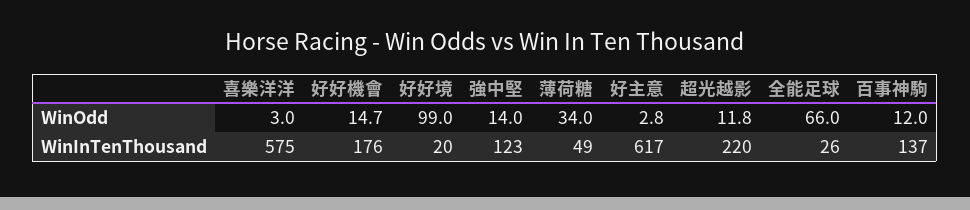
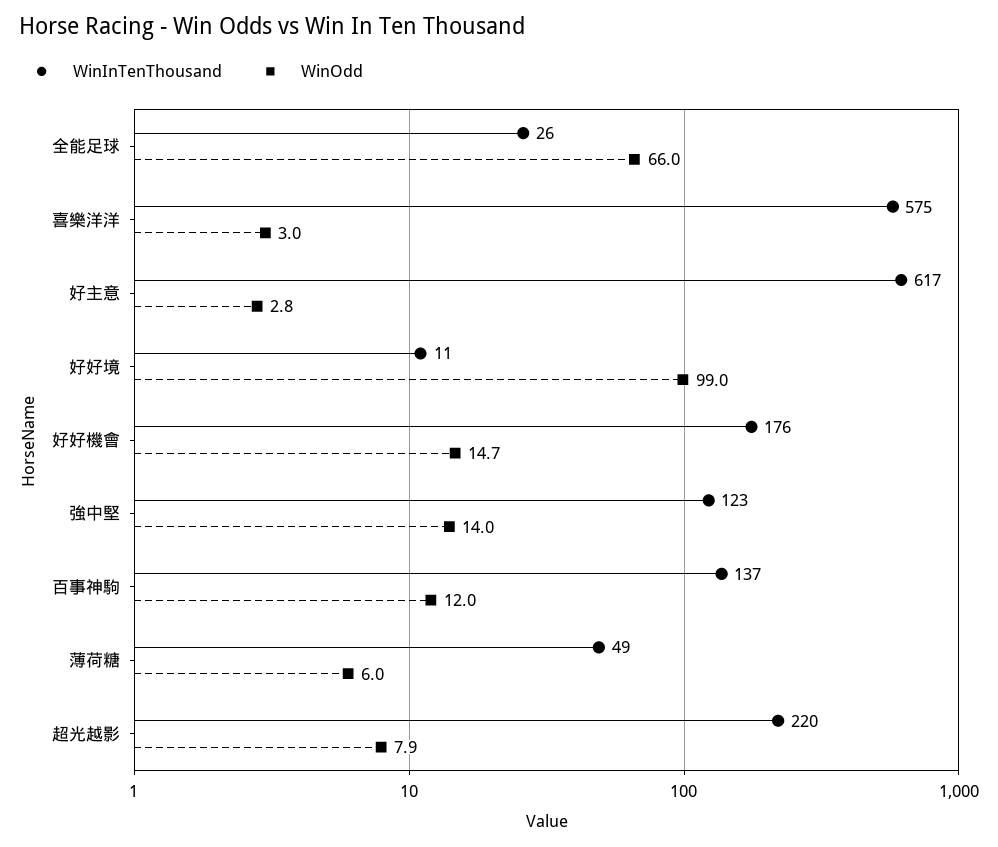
  {
    "WinOdd": {
      "喜樂洋洋": 3,
      "好好機會": 14.7,
      "好好境": 99,
      "強中堅": 14,
-     "薄荷糖": 34,
+     "薄荷糖": 6,
      "好主意": 2.8,
-     "超光越影": 11.8,
+     "超光越影": 7.9,
      "全能足球": 66,
      "百事神駒": 12
    },
    "WinInTenThousand": {
      "喜樂洋洋": 575,
      "好好機會": 176,
-     "好好境": 20,
+     "好好境": 11,
      "強中堅": 123,
      "薄荷糖": 49,
      "好主意": 617,
      "超光越影": 220,
      "全能足球": 26,
      "百事神駒": 137
    }
  }

